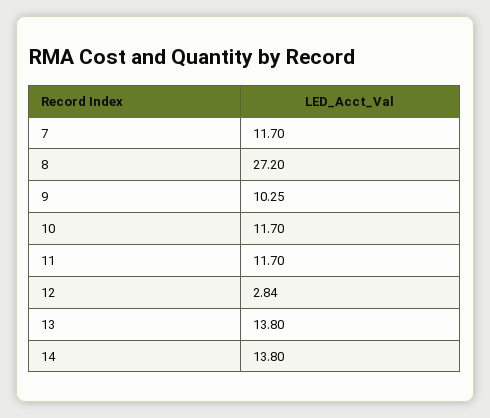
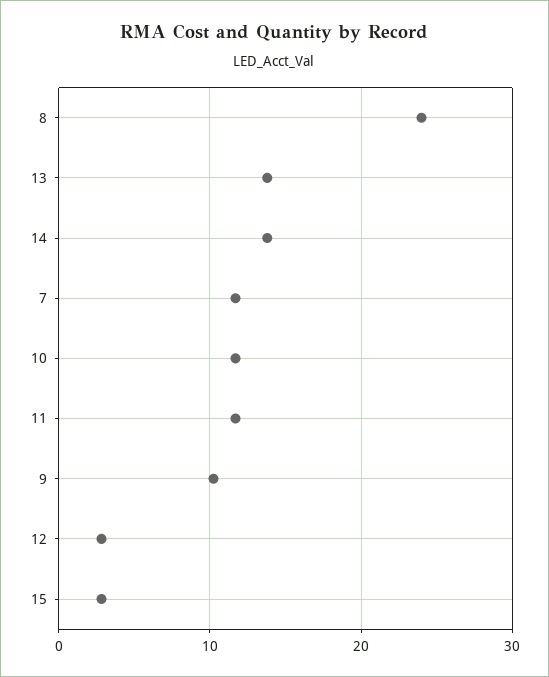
  {
    "7": 11.7,
-   "8": 27.2,
+   "8": 24,
    "9": 10.25,
    "10": 11.7,
    "11": 11.7,
    "12": 2.84,
    "13": 13.8,
-   "14": 13.8
+   "14": 13.8,
+   "15": 3
  }

